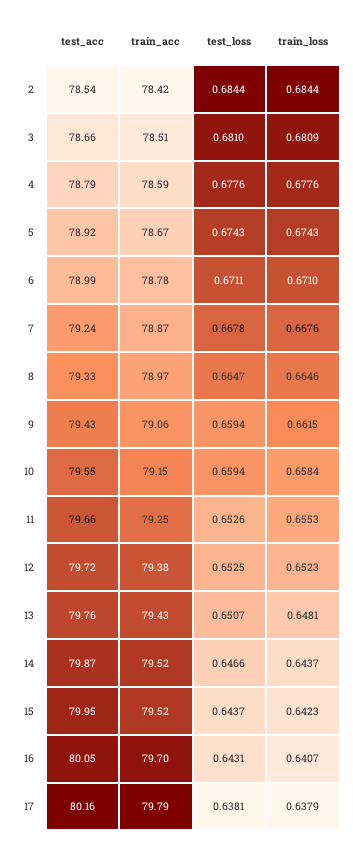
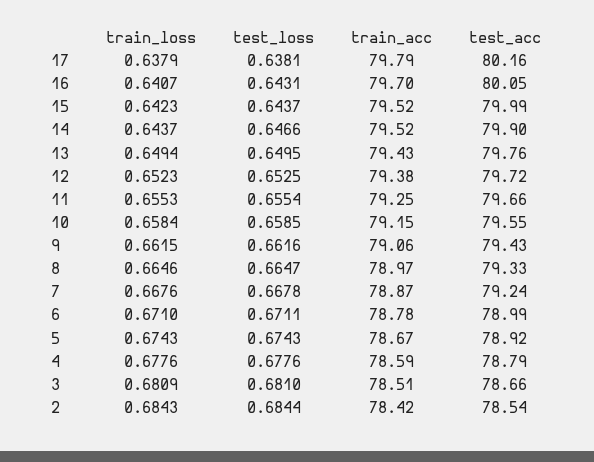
  {
    "test_acc": {
      "2": 78.54,
      "3": 78.66,
      "4": 78.79,
      "5": 78.92,
      "6": 78.99,
      "7": 79.24,
      "8": 79.33,
      "9": 79.43,
      "10": 79.55,
      "11": 79.66,
      "12": 79.72,
      "13": 79.76,
-     "14": 79.87,
+     "14": 79.9,
-     "15": 79.95,
+     "15": 79.99,
      "16": 80.05,
      "17": 80.16
    },
    "train_acc": {
      "2": 78.42,
      "3": 78.51,
      "4": 78.59,
      "5": 78.67,
      "6": 78.78,
      "7": 78.87,
      "8": 78.97,
      "9": 79.06,
      "10": 79.15,
      "11": 79.25,
      "12": 79.38,
      "13": 79.43,
      "14": 79.52,
      "15": 79.52,
      "16": 79.7,
      "17": 79.79
    },
    "test_loss": {
      "2": 0.6844,
      "3": 0.681,
      "4": 0.6776,
      "5": 0.6743,
      "6": 0.6711,
      "7": 0.6678,
      "8": 0.6647,
-     "9": 0.6594,
+     "9": 0.6616,
-     "10": 0.6594,
+     "10": 0.6585,
-     "11": 0.6526,
+     "11": 0.6554,
      "12": 0.6525,
-     "13": 0.6507,
+     "13": 0.6495,
      "14": 0.6466,
      "15": 0.6437,
      "16": 0.6431,
      "17": 0.6381
    },
    "train_loss": {
-     "2": 0.6844,
+     "2": 0.6843,
      "3": 0.6809,
      "4": 0.6776,
      "5": 0.6743,
      "6": 0.671,
      "7": 0.6676,
      "8": 0.6646,
      "9": 0.6615,
      "10": 0.6584,
      "11": 0.6553,
      "12": 0.6523,
-     "13": 0.6481,
+     "13": 0.6494,
      "14": 0.6437,
      "15": 0.6423,
      "16": 0.6407,
      "17": 0.6379
    }
  }

